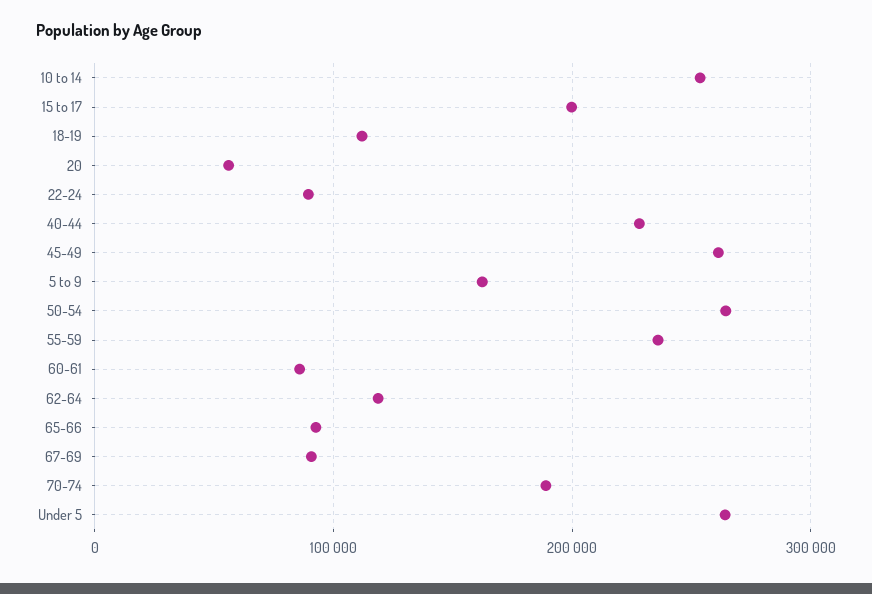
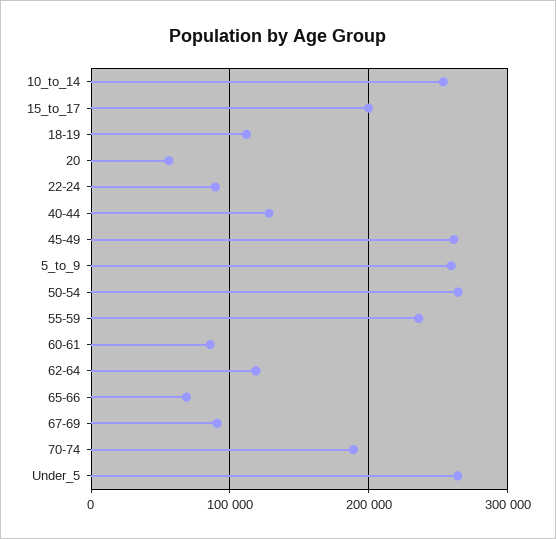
  {
    "10 to 14": 250000,
    "15 to 17": 200000,
    "18-19": 110000,
    "20": 60000,
    "22-24": 90000,
-   "40-44": 230000,
+   "40-44": 130000,
    "45-49": 260000,
-   "5 to 9": 160000,
+   "5 to 9": 260000,
    "50-54": 260000,
    "55-59": 240000,
    "60-61": 90000,
    "62-64": 120000,
-   "65-66": 90000,
+   "65-66": 70000,
    "67-69": 90000,
    "70-74": 190000,
    "Under 5": 260000
  }

